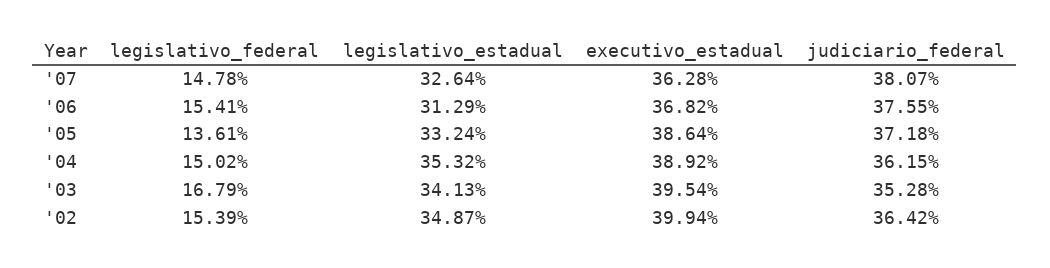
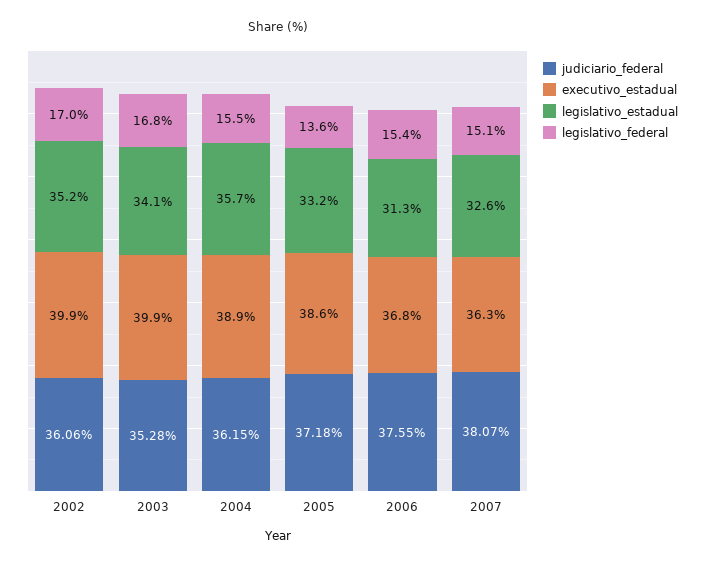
  {
    "legislativo_federal": {
-     "'07": 14.78,
+     "'07": 15.1,
      "'06": 15.41,
      "'05": 13.61,
-     "'04": 15.02,
+     "'04": 15.5,
      "'03": 16.79,
-     "'02": 15.39
+     "'02": 17
    },
    "legislativo_estadual": {
      "'07": 32.64,
      "'06": 31.29,
      "'05": 33.24,
-     "'04": 35.32,
+     "'04": 35.7,
      "'03": 34.13,
-     "'02": 34.87
+     "'02": 35.2
    },
    "executivo_estadual": {
      "'07": 36.28,
      "'06": 36.82,
      "'05": 38.64,
      "'04": 38.92,
-     "'03": 39.54,
+     "'03": 39.9,
      "'02": 39.94
    },
    "judiciario_federal": {
      "'07": 38.07,
      "'06": 37.55,
      "'05": 37.18,
      "'04": 36.15,
      "'03": 35.28,
-     "'02": 36.42
+     "'02": 36.06
    }
  }

